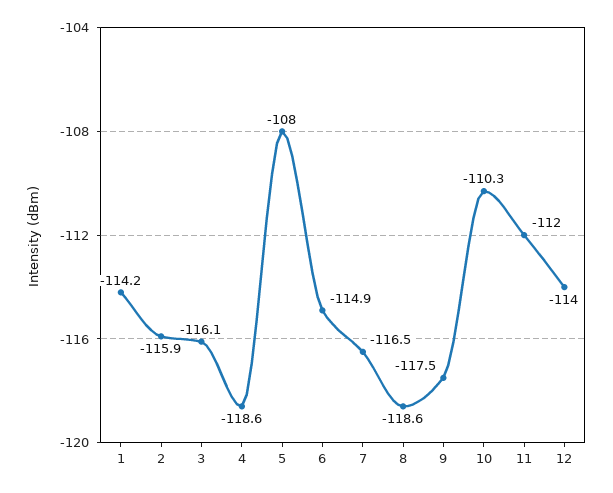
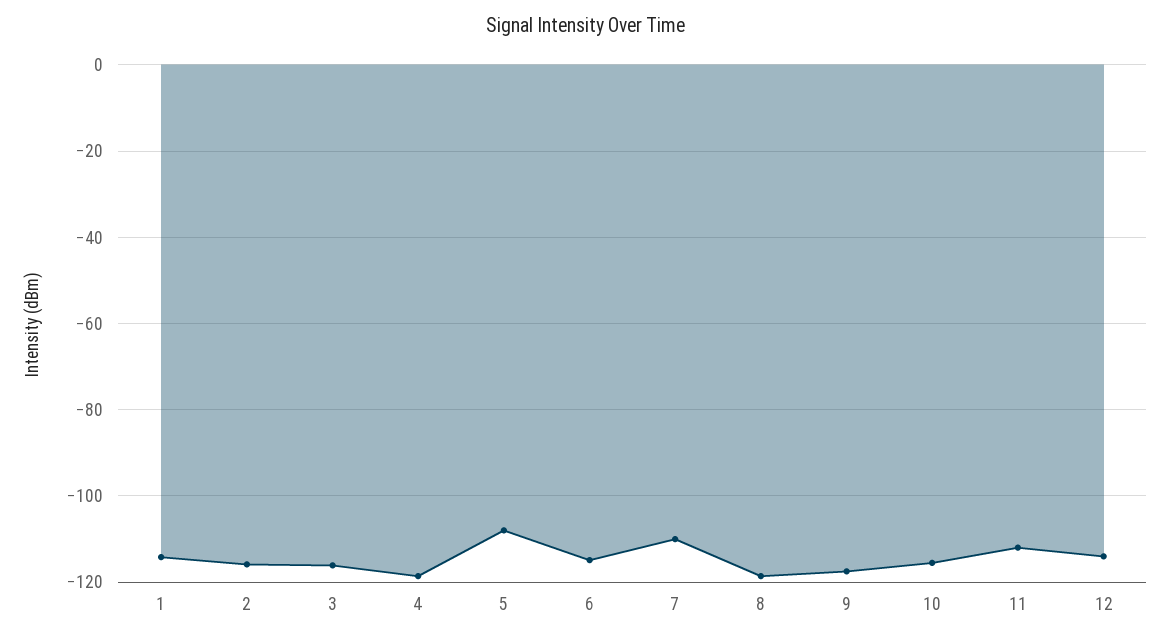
  {
    "1": -114.2,
    "2": -115.9,
    "3": -116.1,
    "4": -118.6,
    "5": -108,
    "6": -114.9,
-   "7": -116.5,
+   "7": -110,
    "8": -118.6,
    "9": -117.5,
-   "10": -110.3,
+   "10": -116,
    "11": -112,
    "12": -114
  }

